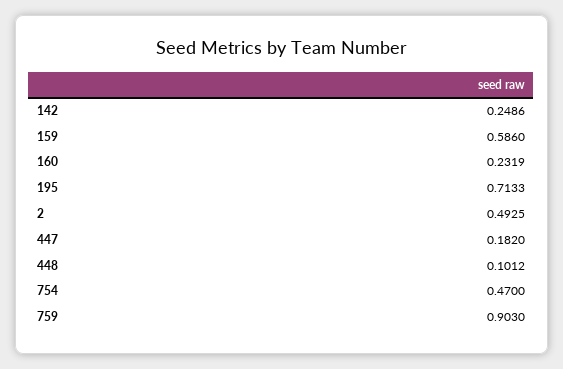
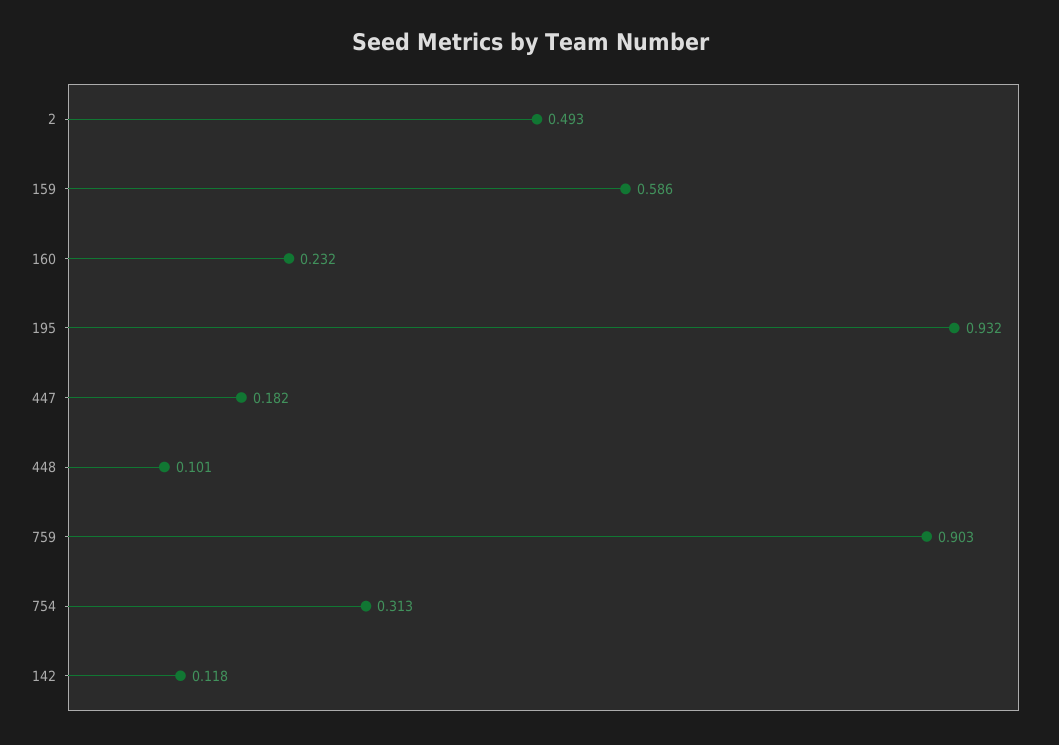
  {
-   "142": 0.2486,
+   "142": 0.118,
    "159": 0.586,
    "160": 0.2319,
-   "195": 0.7133,
+   "195": 0.932,
    "2": 0.4925,
    "447": 0.182,
    "448": 0.1012,
-   "754": 0.47,
+   "754": 0.313,
    "759": 0.903
  }

